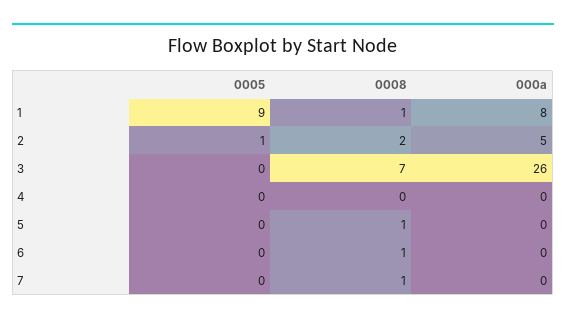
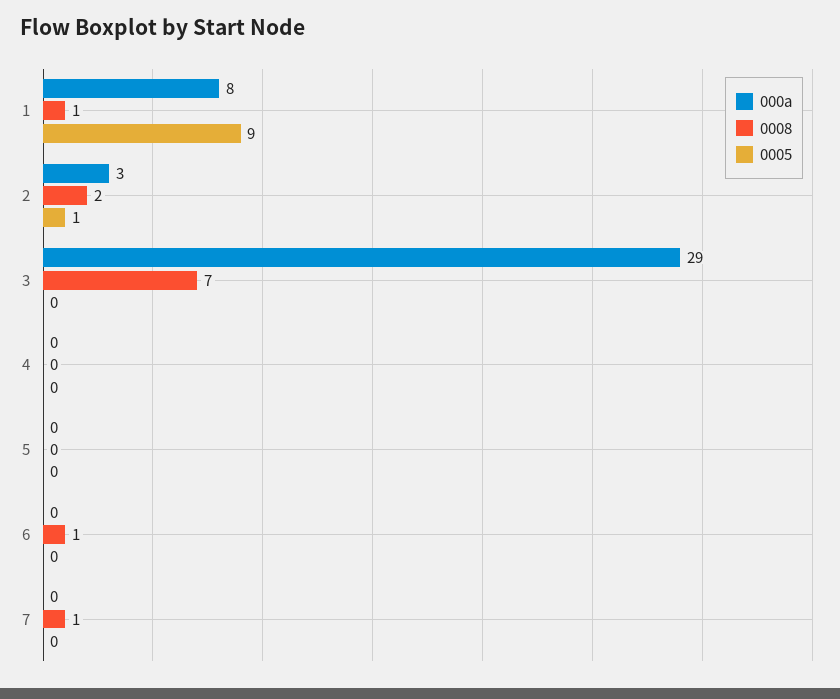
  {
    "0005": {
      "1": 9,
      "2": 1,
      "3": 0,
      "4": 0,
      "5": 0,
      "6": 0,
      "7": 0
    },
    "0008": {
      "1": 1,
      "2": 2,
      "3": 7,
      "4": 0,
-     "5": 1,
+     "5": 0,
      "6": 1,
      "7": 1
    },
    "000a": {
      "1": 8,
-     "2": 5,
+     "2": 3,
-     "3": 26,
+     "3": 29,
      "4": 0,
      "5": 0,
      "6": 0,
      "7": 0
    }
  }

